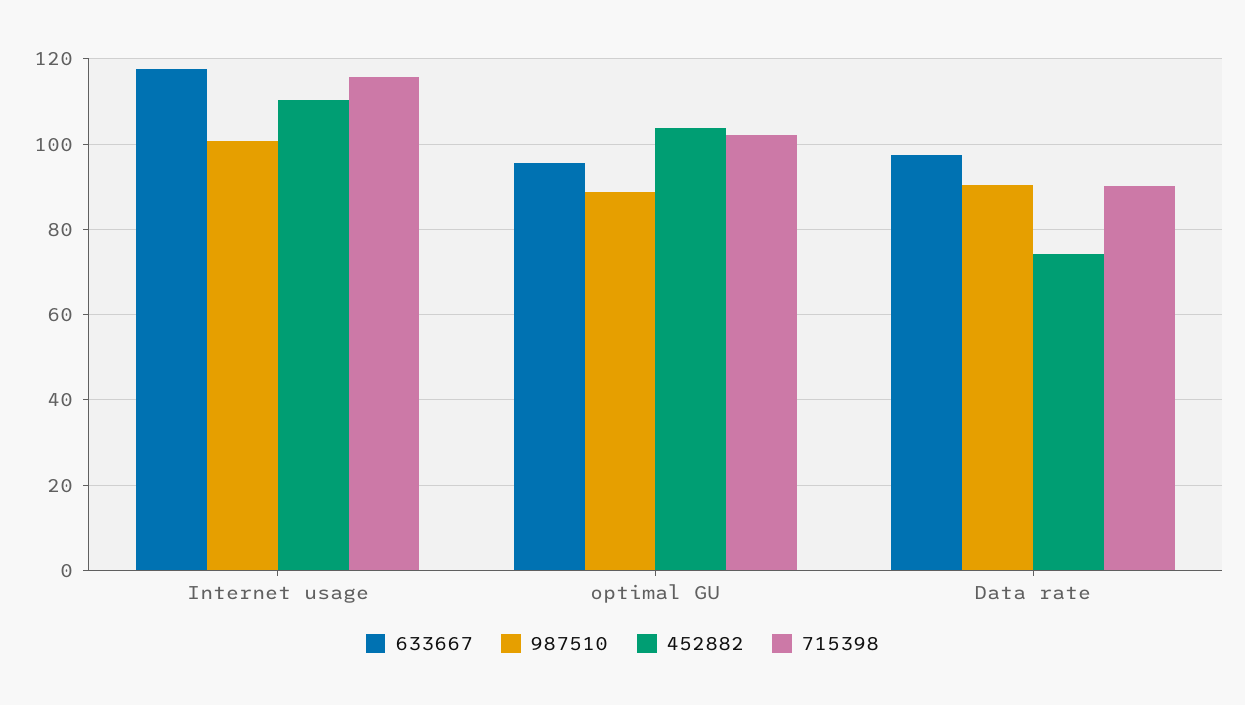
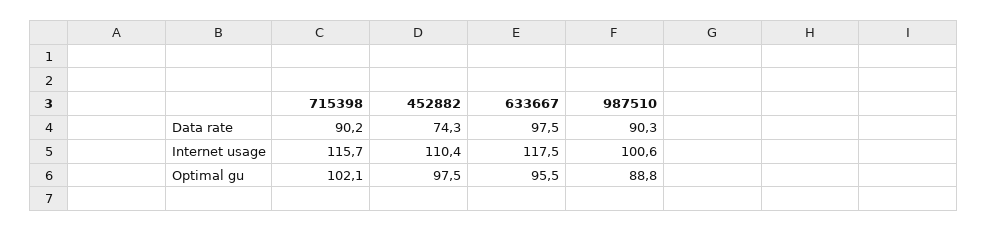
  {
    "633667": {
      "Internet usage": 117.5,
      "optimal GU": 95.5,
      "Data rate": 97.5
    },
    "987510": {
      "Internet usage": 100.6,
      "optimal GU": 88.8,
      "Data rate": 90.3
    },
    "452882": {
      "Internet usage": 110.4,
-     "optimal GU": 104,
+     "optimal GU": 97.5,
      "Data rate": 74.3
    },
    "715398": {
      "Internet usage": 115.7,
      "optimal GU": 102.1,
      "Data rate": 90.2
    }
  }

